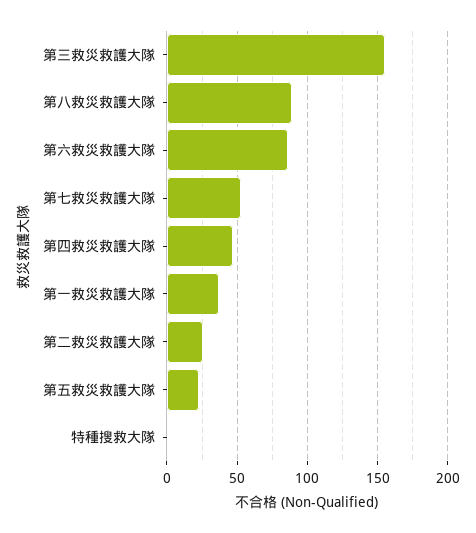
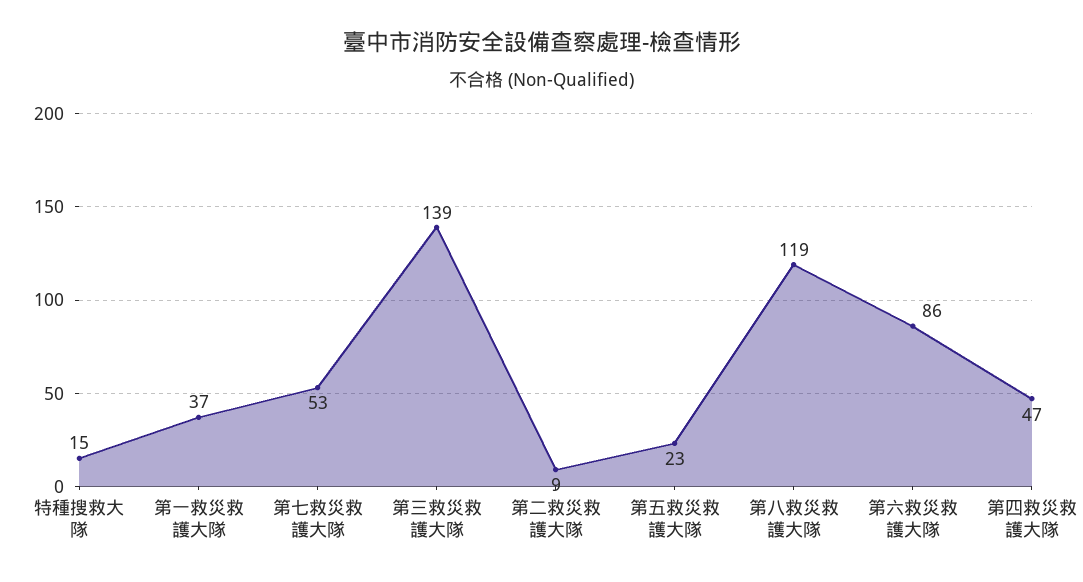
  {
-   "第三救災救護大隊": 155,
+   "第三救災救護大隊": 139,
-   "第八救災救護大隊": 90,
+   "第八救災救護大隊": 119,
    "第六救災救護大隊": 86,
    "第七救災救護大隊": 53,
    "第四救災救護大隊": 47,
    "第一救災救護大隊": 37,
-   "第二救災救護大隊": 25,
+   "第二救災救護大隊": 9,
    "第五救災救護大隊": 23,
-   "特種搜救大隊": 0
+   "特種搜救大隊": 15
  }

